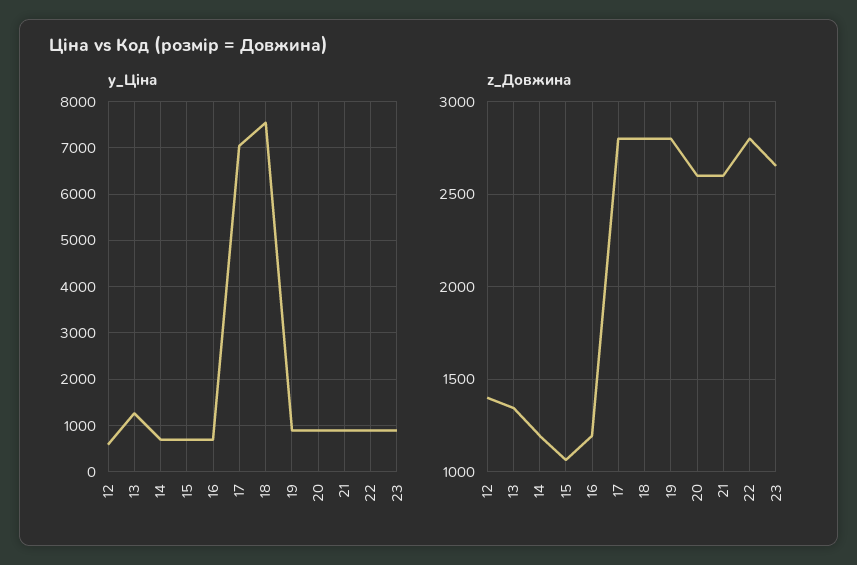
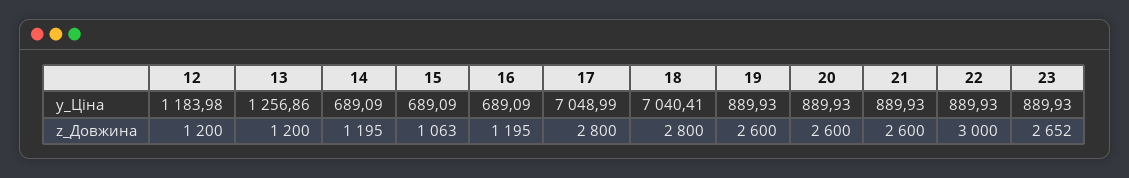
  {
    "y_Ціна": {
-     "12": 600,
+     "12": 1183.98,
      "13": 1256.86,
      "14": 689.09,
      "15": 689.09,
      "16": 689.09,
      "17": 7048.99,
-     "18": 7600,
+     "18": 7040.41,
      "19": 889.93,
      "20": 889.93,
      "21": 889.93,
      "22": 889.93,
      "23": 889.93
    },
    "z_Довжина": {
-     "12": 1400,
+     "12": 1200,
-     "13": 1350,
+     "13": 1200,
      "14": 1195,
      "15": 1063,
      "16": 1195,
      "17": 2800,
      "18": 2800,
-     "19": 2800,
+     "19": 2600,
      "20": 2600,
      "21": 2600,
-     "22": 2800,
+     "22": 3000,
      "23": 2652
    }
  }

